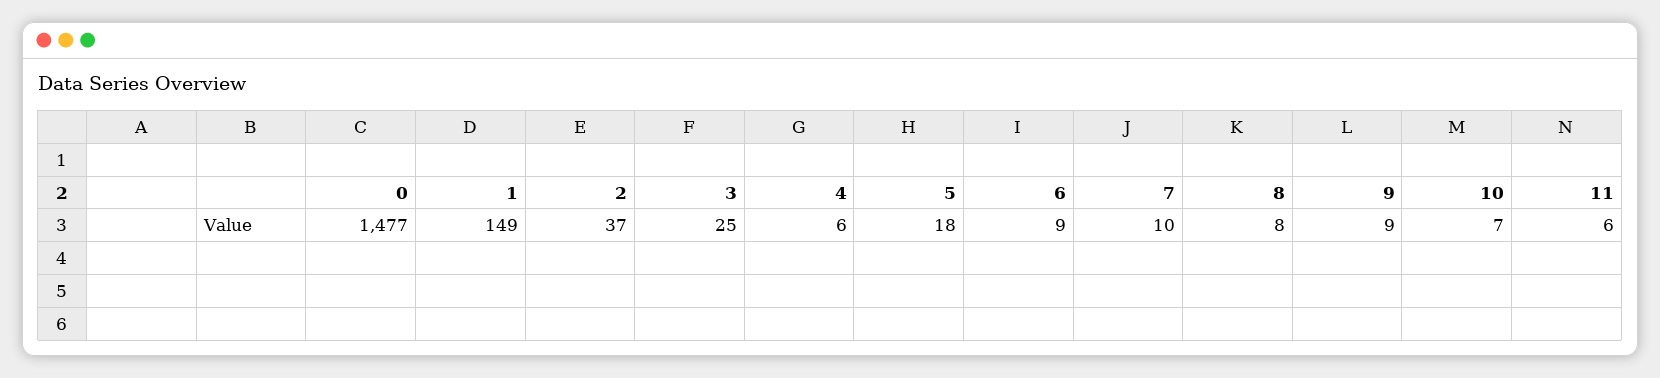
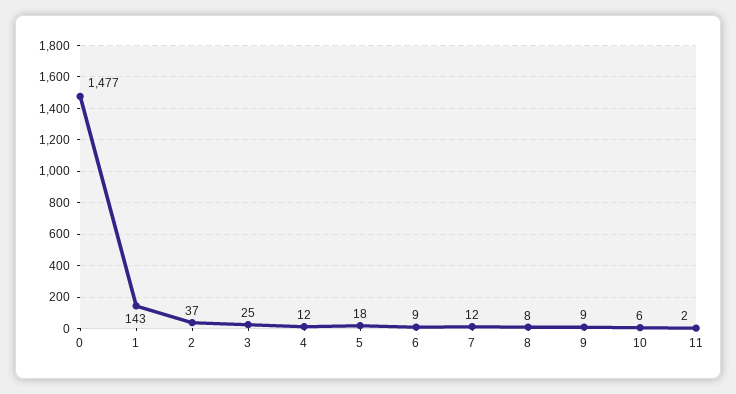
  {
    "0": 1477,
-   "1": 149,
+   "1": 143,
    "2": 37,
    "3": 25,
-   "4": 6,
+   "4": 12,
    "5": 18,
    "6": 9,
-   "7": 10,
+   "7": 12,
    "8": 8,
    "9": 9,
-   "10": 7,
+   "10": 6,
-   "11": 6
+   "11": 2
  }

